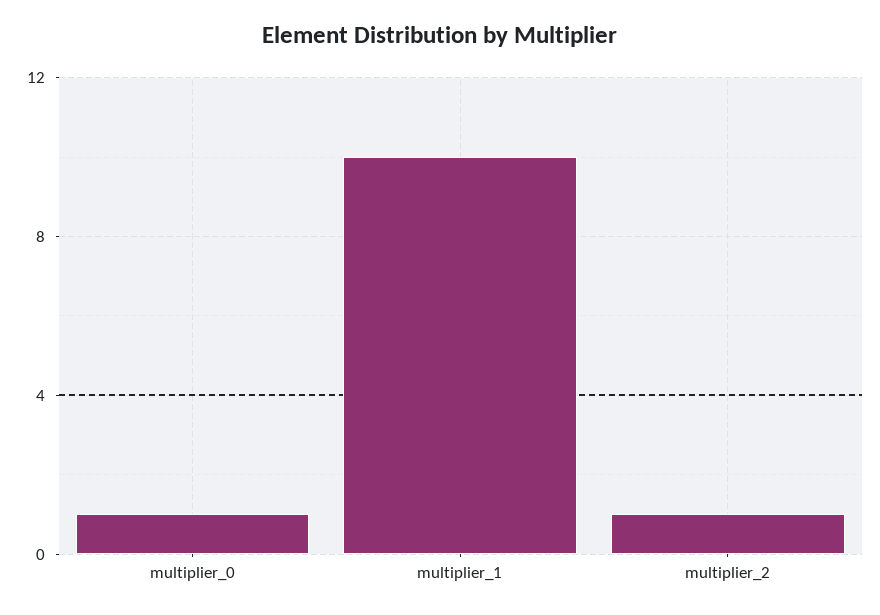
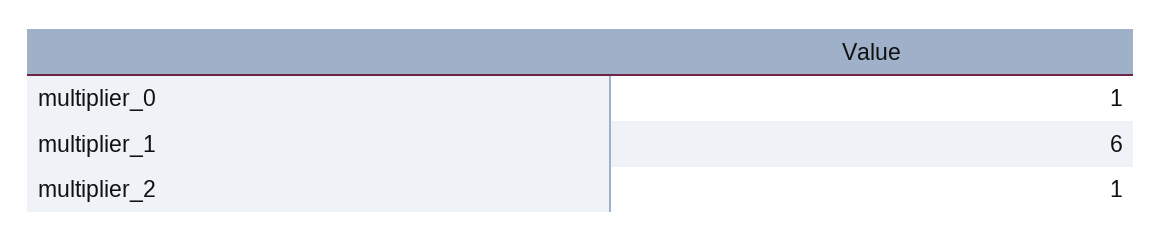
  {
    "multiplier_0": 1,
-   "multiplier_1": 10,
+   "multiplier_1": 6,
    "multiplier_2": 1
  }

